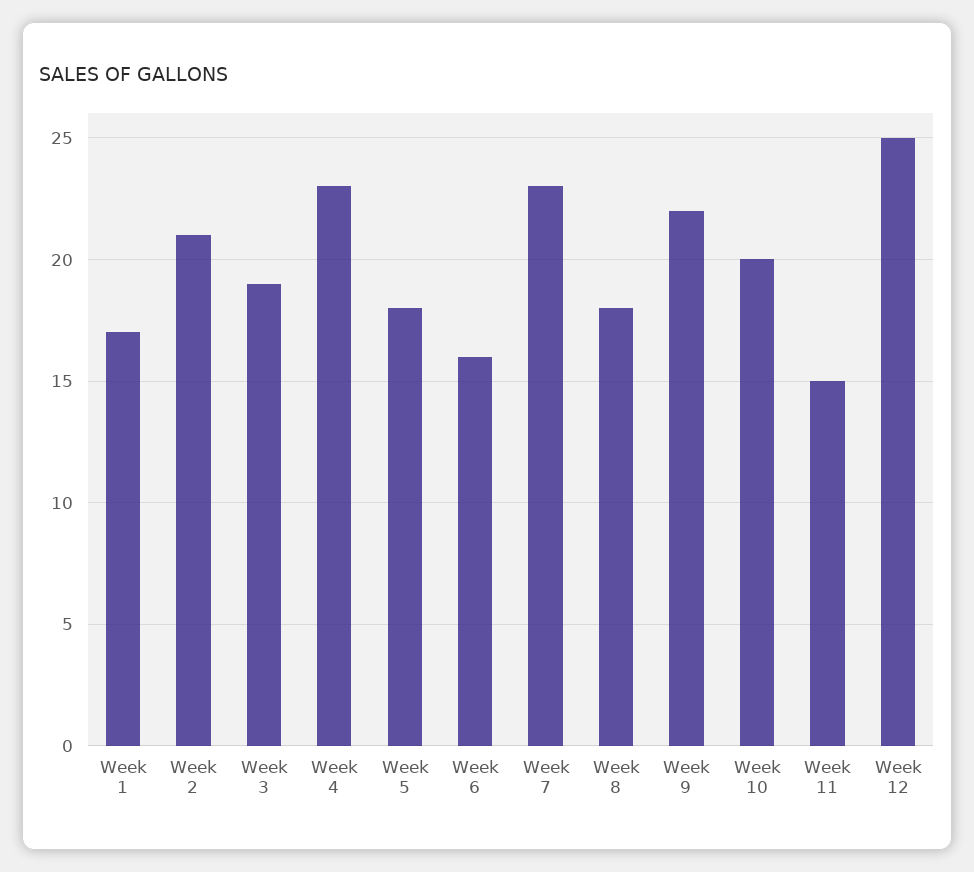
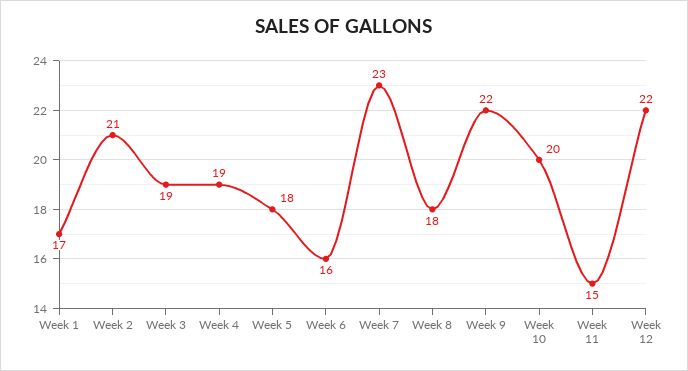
  {
    "Week 1": 17,
    "Week 2": 21,
    "Week 3": 19,
-   "Week 4": 23,
+   "Week 4": 19,
    "Week 5": 18,
    "Week 6": 16,
    "Week 7": 23,
    "Week 8": 18,
    "Week 9": 22,
    "Week 10": 20,
    "Week 11": 15,
-   "Week 12": 25
+   "Week 12": 22
  }

